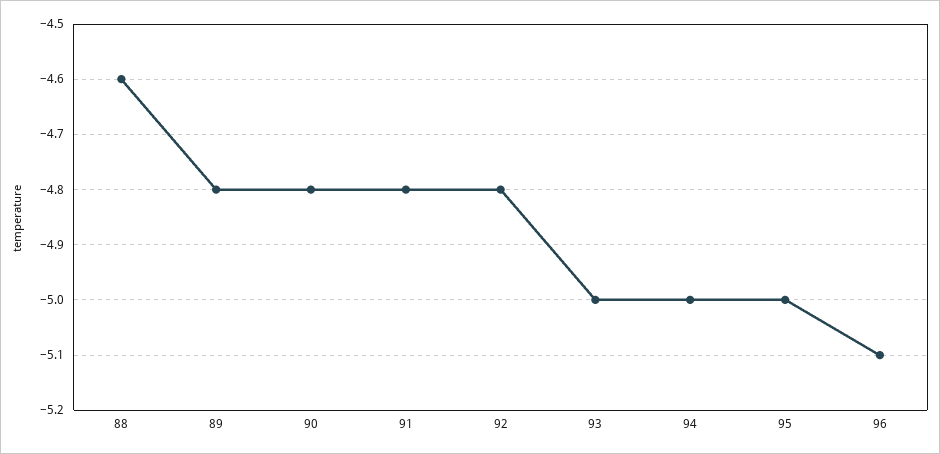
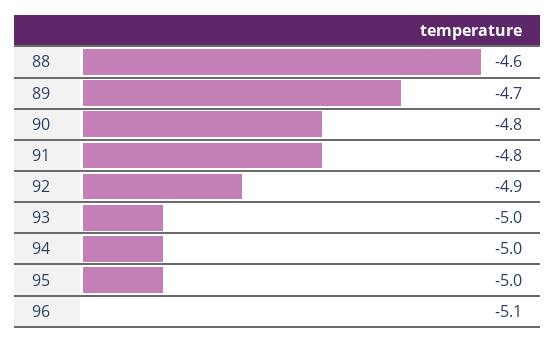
  {
    "88": -4.6,
-   "89": -4.8,
+   "89": -4.7,
    "90": -4.8,
    "91": -4.8,
-   "92": -4.8,
+   "92": -4.9,
    "93": -5,
    "94": -5,
    "95": -5,
    "96": -5.1
  }

